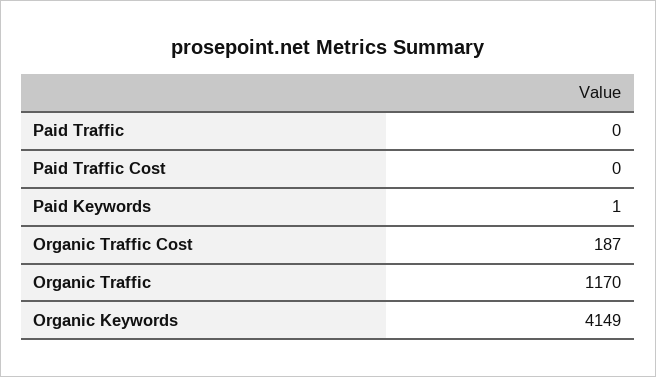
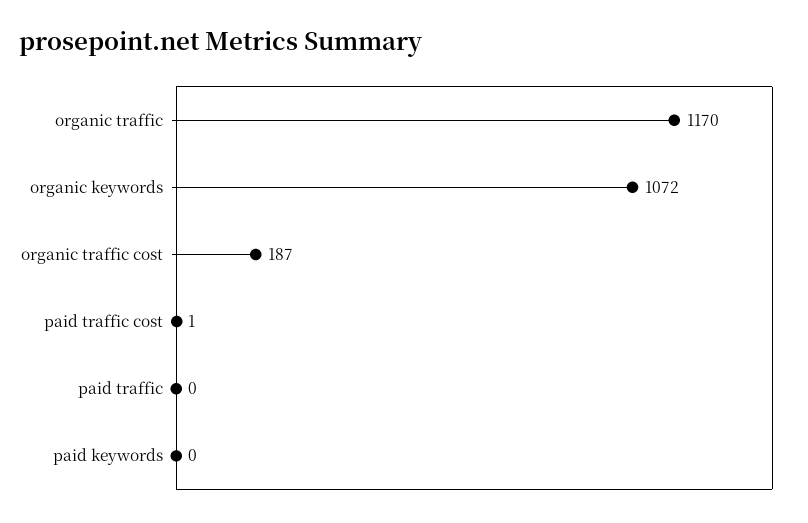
  {
    "Paid Traffic": 0,
-   "Paid Traffic Cost": 0,
+   "Paid Traffic Cost": 1,
-   "Paid Keywords": 1,
+   "Paid Keywords": 0,
    "Organic Traffic Cost": 187,
    "Organic Traffic": 1170,
-   "Organic Keywords": 4149
+   "Organic Keywords": 1072
  }

